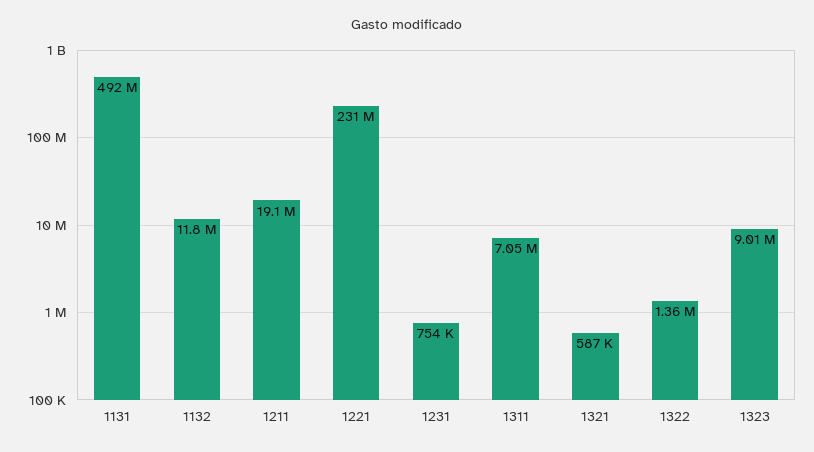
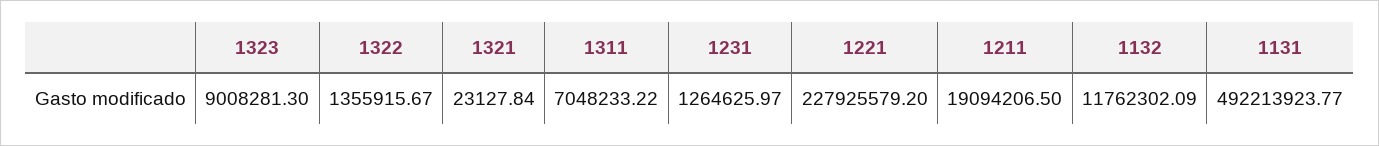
  {
    "1131": 492213923.77,
    "1132": 11762302.09,
    "1211": 19094206.5,
-   "1221": 231000000,
+   "1221": 227925579.2,
-   "1231": 754000,
+   "1231": 1264625.97,
    "1311": 7048233.22,
-   "1321": 587000,
+   "1321": 23127.84,
    "1322": 1355915.67,
    "1323": 9008281.3
  }

